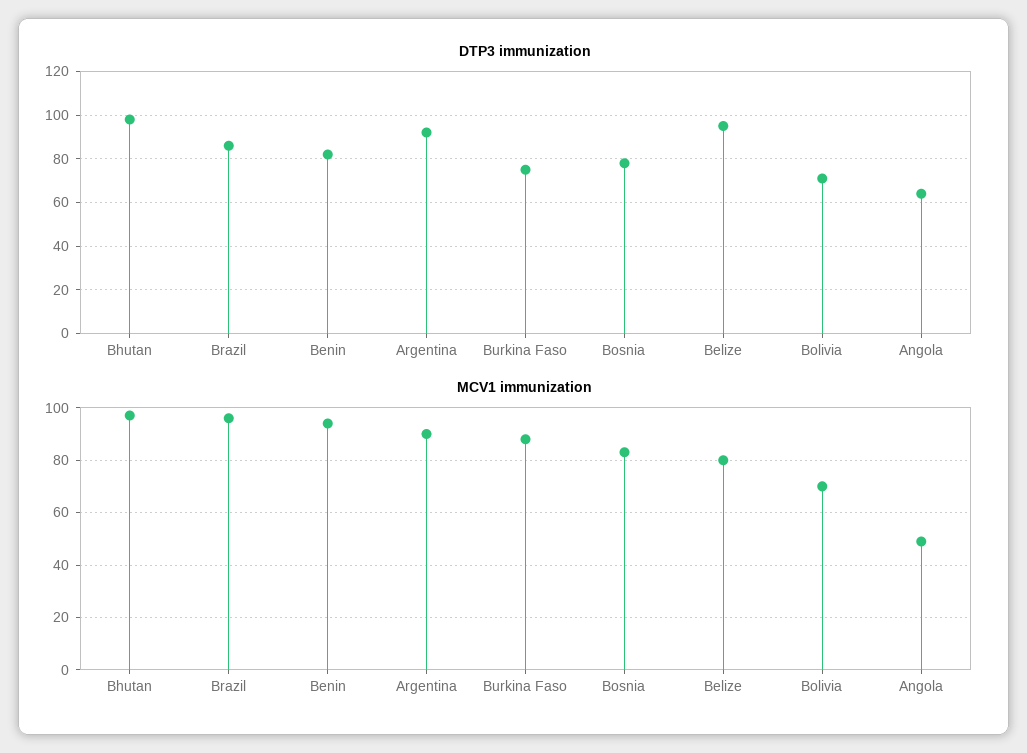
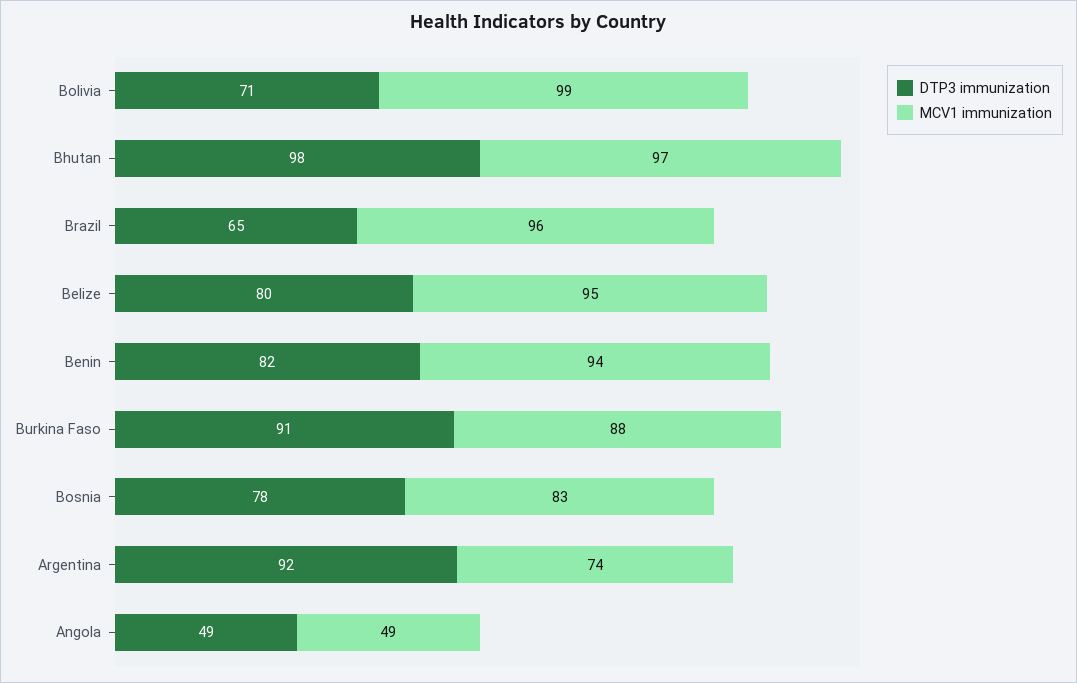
  {
    "DTP3 immunization": {
      "Bhutan": 98,
-     "Brazil": 85,
+     "Brazil": 65,
      "Benin": 82,
      "Argentina": 92,
-     "Burkina Faso": 75,
+     "Burkina Faso": 91,
      "Bosnia": 78,
-     "Belize": 95,
+     "Belize": 80,
      "Bolivia": 71,
-     "Angola": 65
+     "Angola": 49
    },
    "MCV1 immunization": {
      "Bhutan": 97,
      "Brazil": 96,
      "Benin": 94,
-     "Argentina": 90,
+     "Argentina": 74,
      "Burkina Faso": 88,
      "Bosnia": 83,
-     "Belize": 80,
+     "Belize": 95,
-     "Bolivia": 70,
+     "Bolivia": 99,
      "Angola": 49
    }
  }

